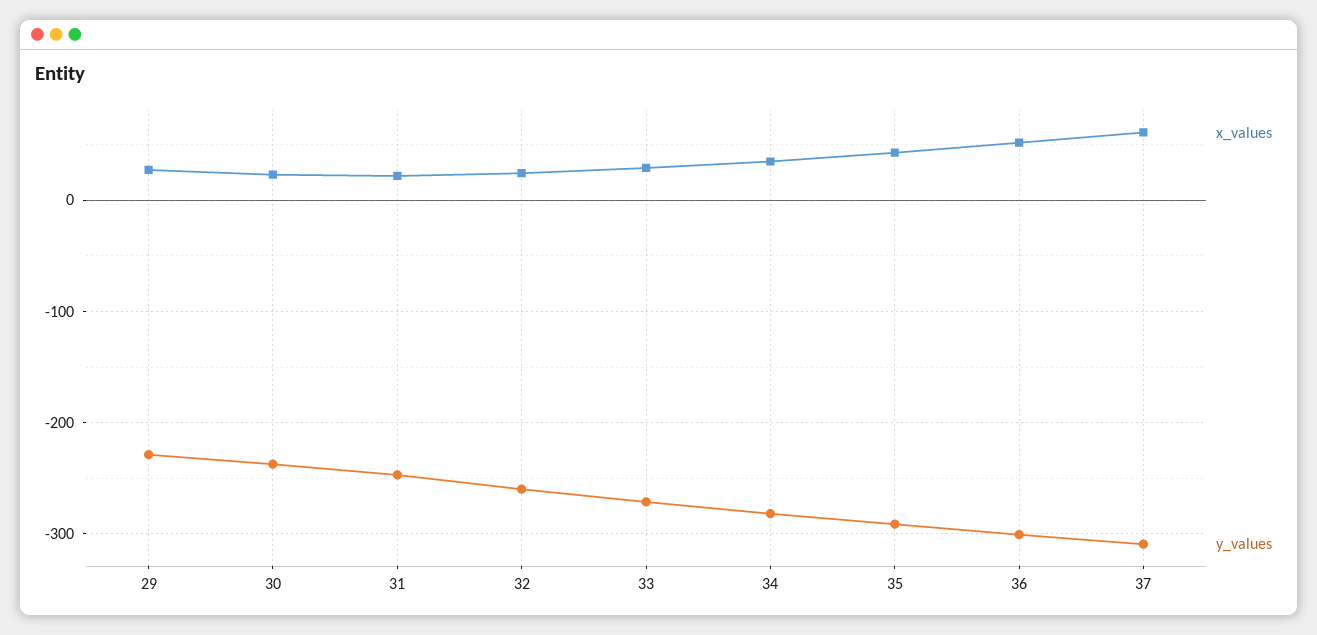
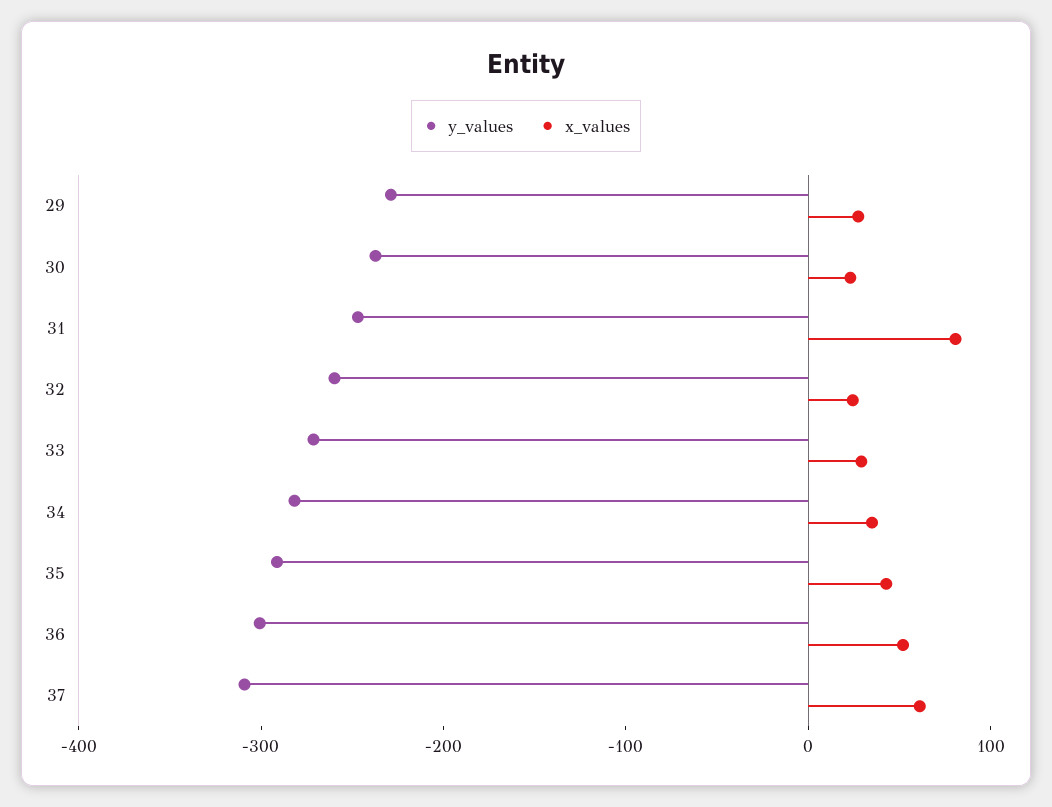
  {
    "x_values": {
      "29": 30,
      "30": 20,
-     "31": 20,
+     "31": 80,
      "32": 20,
      "33": 30,
      "34": 30,
      "35": 40,
      "36": 50,
      "37": 60
    },
    "y_values": {
      "29": -230,
      "30": -240,
      "31": -250,
      "32": -260,
      "33": -270,
      "34": -280,
      "35": -290,
      "36": -300,
      "37": -310
    }
  }

